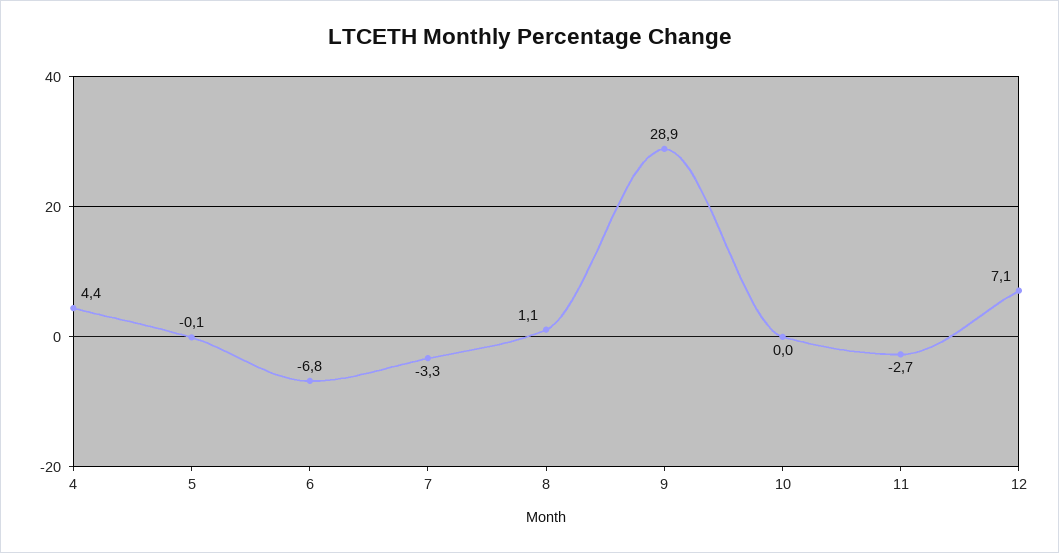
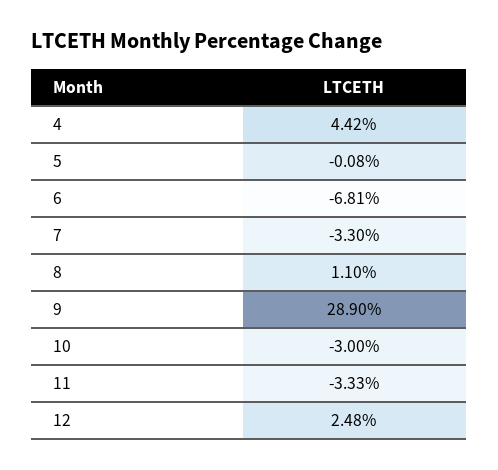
  {
    "4": 4.42,
    "5": -0.08,
    "6": -6.81,
    "7": -3.3,
    "8": 1.1,
    "9": 28.9,
-   "10": 0,
+   "10": -3,
-   "11": -2.7,
+   "11": -3.33,
-   "12": 7.1
+   "12": 2.48
  }

